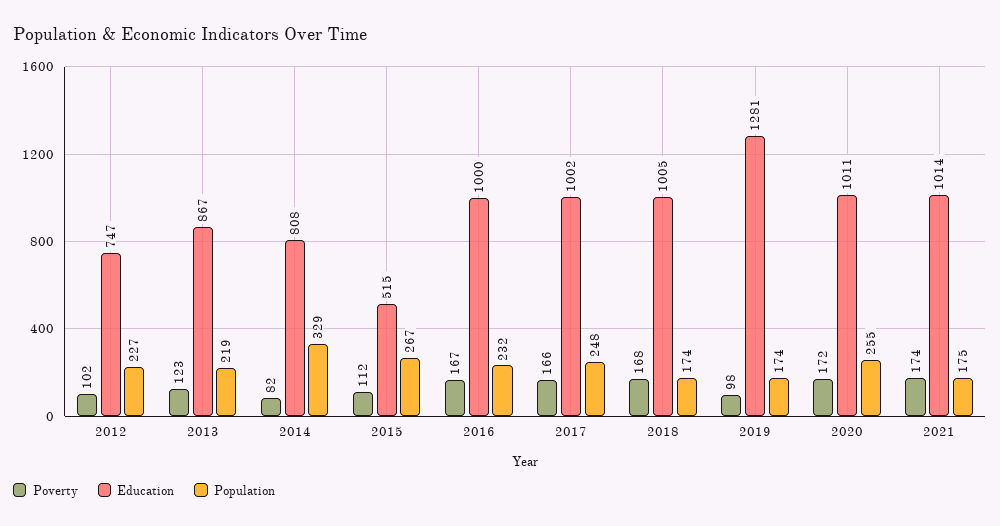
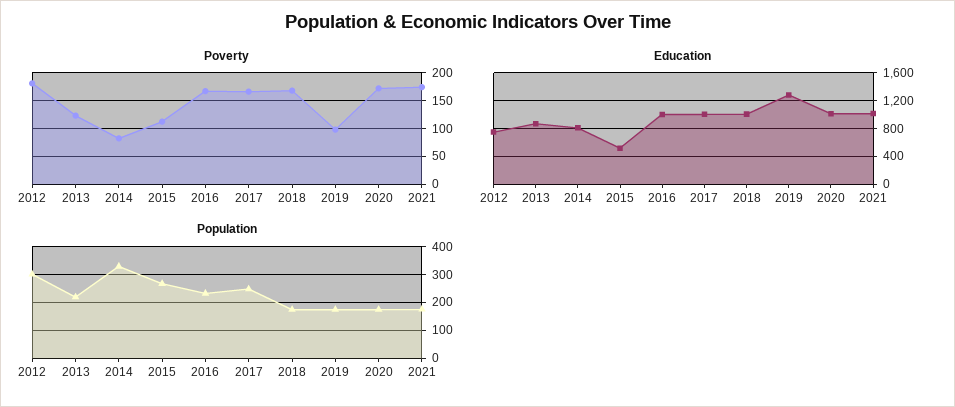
  {
    "Poverty": {
-     "2012": 102,
+     "2012": 175,
      "2013": 123,
      "2014": 82,
      "2015": 112,
      "2016": 167,
      "2017": 166,
      "2018": 168,
      "2019": 98,
      "2020": 172,
      "2021": 174
    },
    "Education": {
      "2012": 747,
      "2013": 867,
      "2014": 808,
      "2015": 515,
      "2016": 1000,
      "2017": 1002,
      "2018": 1005,
      "2019": 1281,
      "2020": 1011,
      "2021": 1014
    },
    "Population": {
-     "2012": 227,
+     "2012": 300,
      "2013": 219,
      "2014": 329,
      "2015": 267,
      "2016": 232,
      "2017": 248,
      "2018": 174,
      "2019": 174,
-     "2020": 255,
+     "2020": 175,
      "2021": 175
    }
  }

